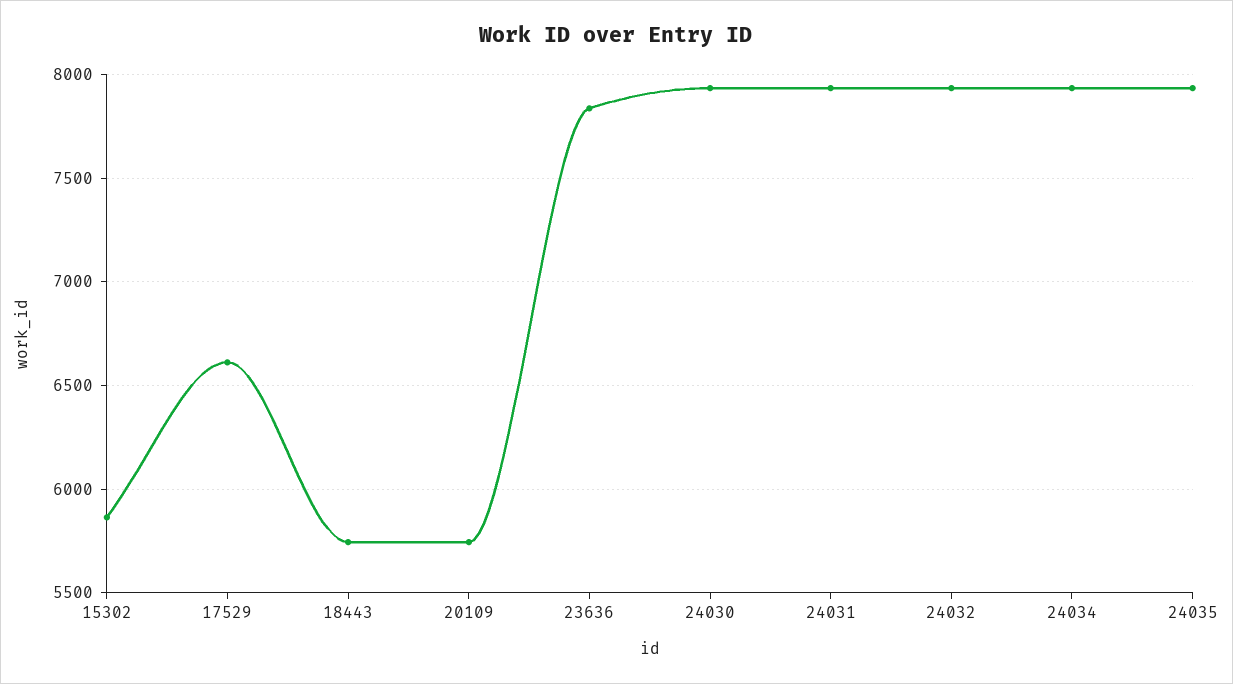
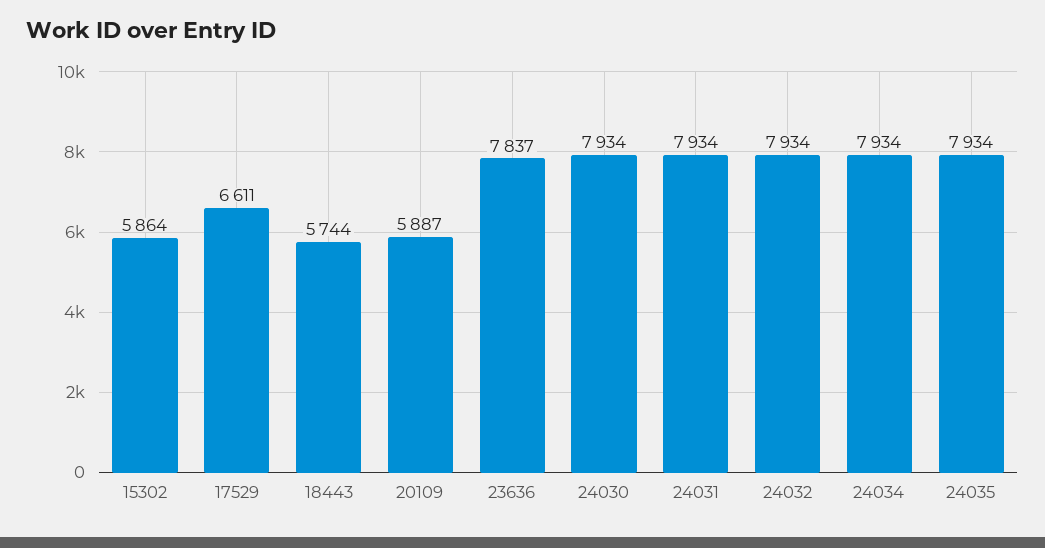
  {
    "15302": 5864,
    "17529": 6611,
    "18443": 5744,
-   "20109": 5750,
+   "20109": 5887,
    "23636": 7837,
    "24030": 7934,
    "24031": 7934,
    "24032": 7934,
    "24034": 7934,
    "24035": 7934
  }

